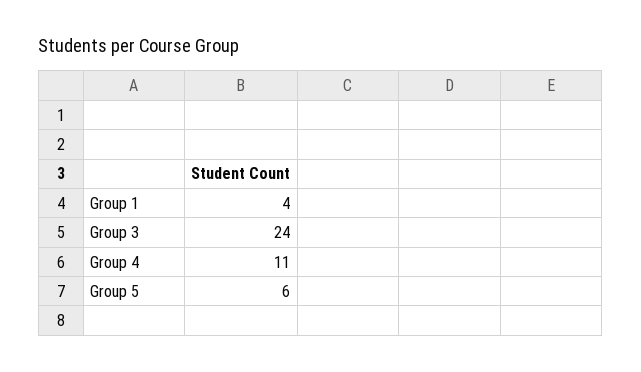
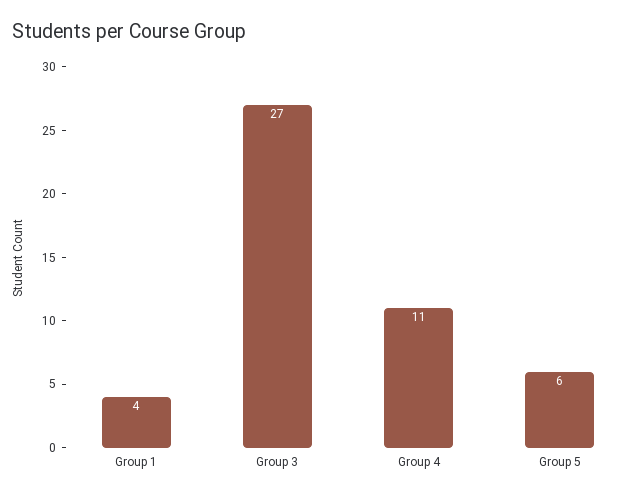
  {
    "Group 1": 4,
-   "Group 3": 24,
+   "Group 3": 27,
    "Group 4": 11,
    "Group 5": 6
  }

